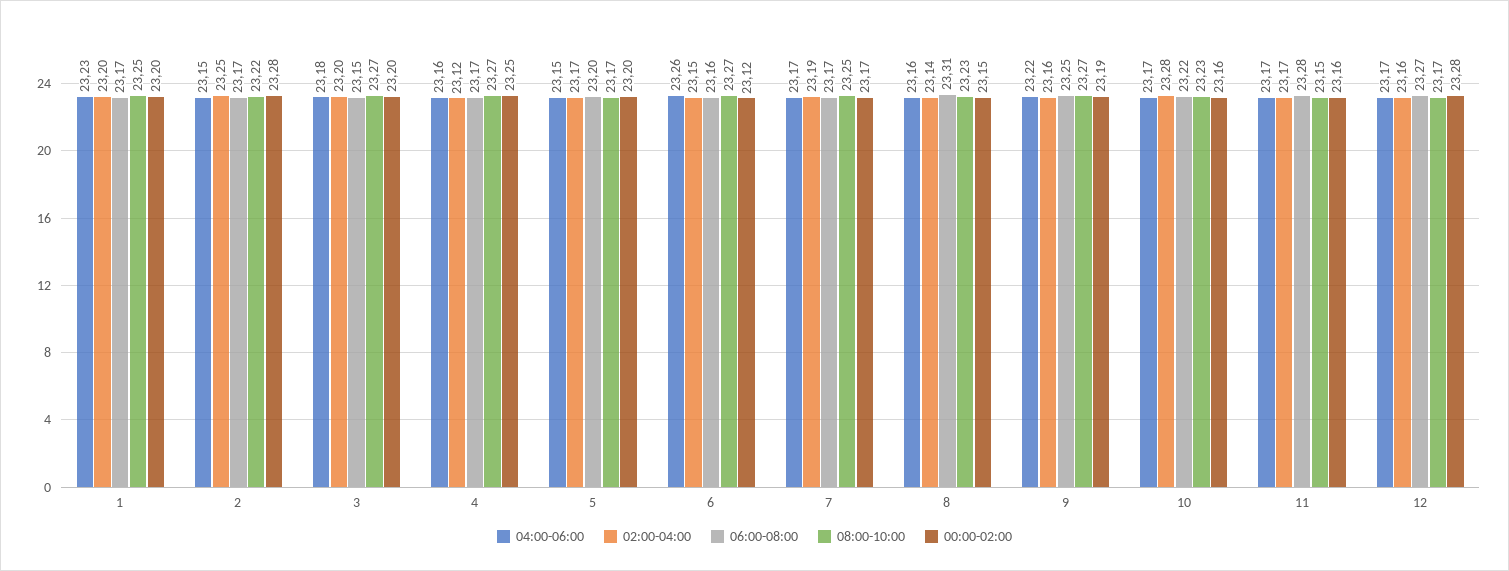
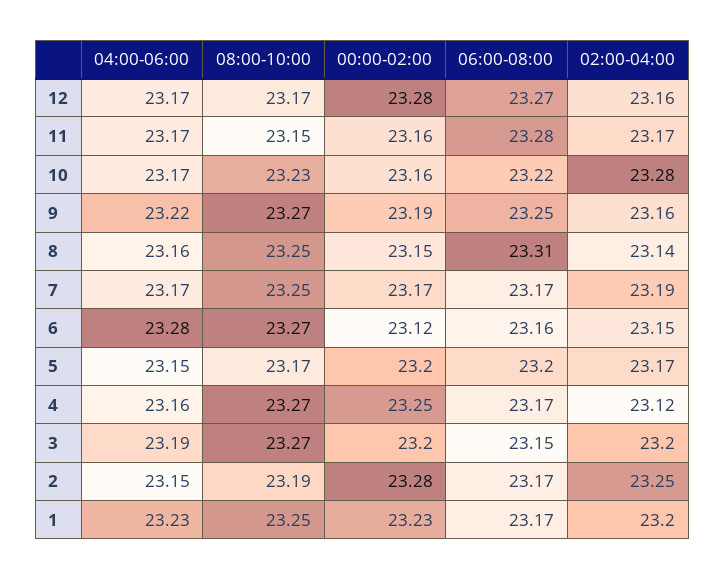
  {
    "04:00-06:00": {
      "1": 23.23,
      "2": 23.15,
-     "3": 23.18,
+     "3": 23.19,
      "4": 23.16,
      "5": 23.15,
-     "6": 23.26,
+     "6": 23.28,
      "7": 23.17,
      "8": 23.16,
      "9": 23.22,
      "10": 23.17,
      "11": 23.17,
      "12": 23.17
    },
    "02:00-04:00": {
      "1": 23.2,
      "2": 23.25,
      "3": 23.2,
      "4": 23.12,
      "5": 23.17,
      "6": 23.15,
      "7": 23.19,
      "8": 23.14,
      "9": 23.16,
      "10": 23.28,
      "11": 23.17,
      "12": 23.16
    },
    "06:00-08:00": {
      "1": 23.17,
      "2": 23.17,
      "3": 23.15,
      "4": 23.17,
      "5": 23.2,
      "6": 23.16,
      "7": 23.17,
      "8": 23.31,
      "9": 23.25,
      "10": 23.22,
      "11": 23.28,
      "12": 23.27
    },
    "08:00-10:00": {
      "1": 23.25,
-     "2": 23.22,
+     "2": 23.19,
      "3": 23.27,
      "4": 23.27,
      "5": 23.17,
      "6": 23.27,
      "7": 23.25,
-     "8": 23.23,
+     "8": 23.25,
      "9": 23.27,
      "10": 23.23,
      "11": 23.15,
      "12": 23.17
    },
    "00:00-02:00": {
-     "1": 23.2,
+     "1": 23.23,
      "2": 23.28,
      "3": 23.2,
      "4": 23.25,
      "5": 23.2,
      "6": 23.12,
      "7": 23.17,
      "8": 23.15,
      "9": 23.19,
      "10": 23.16,
      "11": 23.16,
      "12": 23.28
    }
  }

